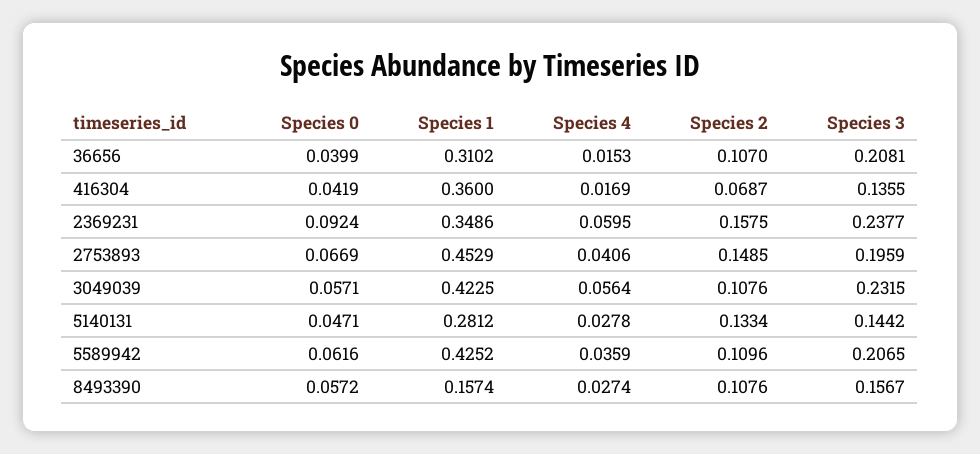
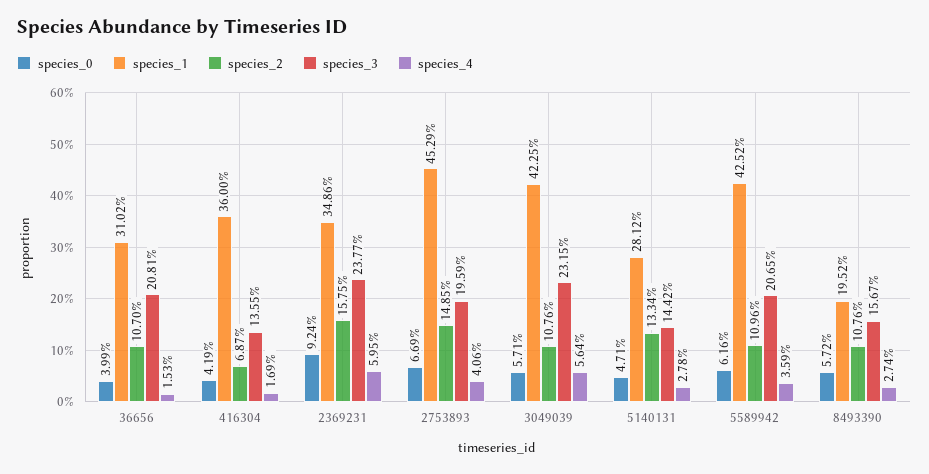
  {
    "Species 0": {
      "36656": 0.0399,
      "416304": 0.0419,
      "2369231": 0.0924,
      "2753893": 0.0669,
      "3049039": 0.0571,
      "5140131": 0.0471,
      "5589942": 0.0616,
      "8493390": 0.0572
    },
    "Species 1": {
      "36656": 0.3102,
      "416304": 0.36,
      "2369231": 0.3486,
      "2753893": 0.4529,
      "3049039": 0.4225,
      "5140131": 0.2812,
      "5589942": 0.4252,
-     "8493390": 0.1574
+     "8493390": 0.1952
    },
    "Species 4": {
      "36656": 0.0153,
      "416304": 0.0169,
      "2369231": 0.0595,
      "2753893": 0.0406,
      "3049039": 0.0564,
      "5140131": 0.0278,
      "5589942": 0.0359,
      "8493390": 0.0274
    },
    "Species 2": {
      "36656": 0.107,
      "416304": 0.0687,
      "2369231": 0.1575,
      "2753893": 0.1485,
      "3049039": 0.1076,
      "5140131": 0.1334,
      "5589942": 0.1096,
      "8493390": 0.1076
    },
    "Species 3": {
      "36656": 0.2081,
      "416304": 0.1355,
      "2369231": 0.2377,
      "2753893": 0.1959,
      "3049039": 0.2315,
      "5140131": 0.1442,
      "5589942": 0.2065,
      "8493390": 0.1567
    }
  }

